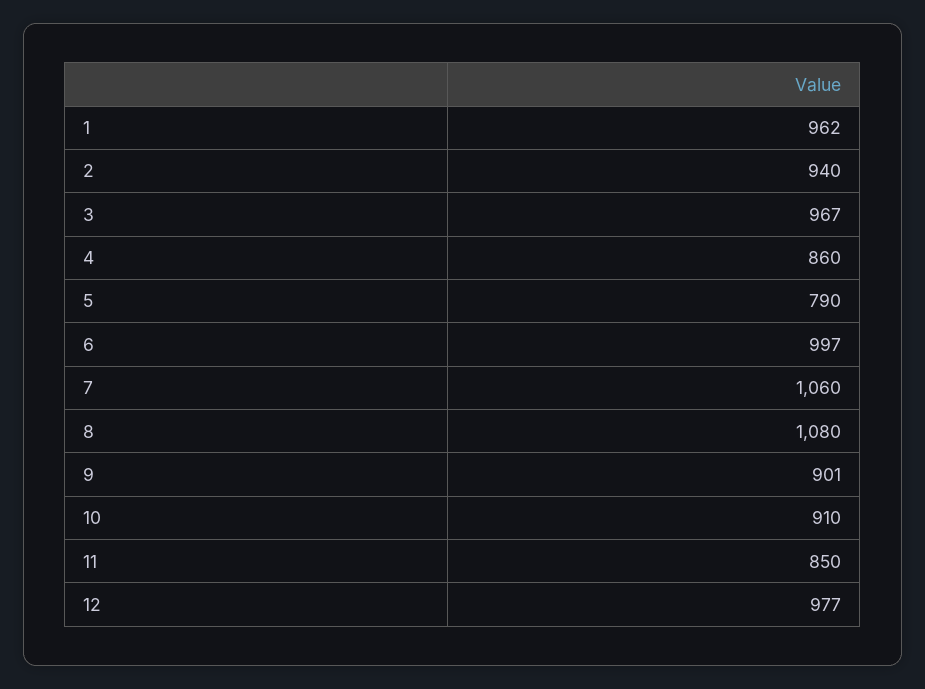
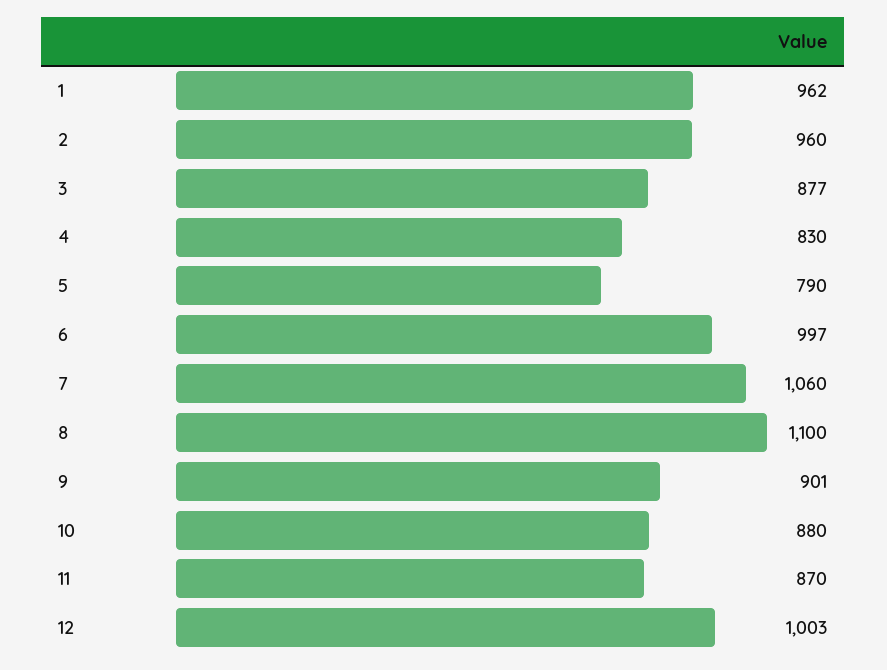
  {
    "1": 962,
-   "2": 940,
+   "2": 960,
-   "3": 967,
+   "3": 877,
-   "4": 860,
+   "4": 830,
    "5": 790,
    "6": 997,
    "7": 1060,
-   "8": 1080,
+   "8": 1100,
    "9": 901,
-   "10": 910,
+   "10": 880,
-   "11": 850,
+   "11": 870,
-   "12": 977
+   "12": 1003
  }

